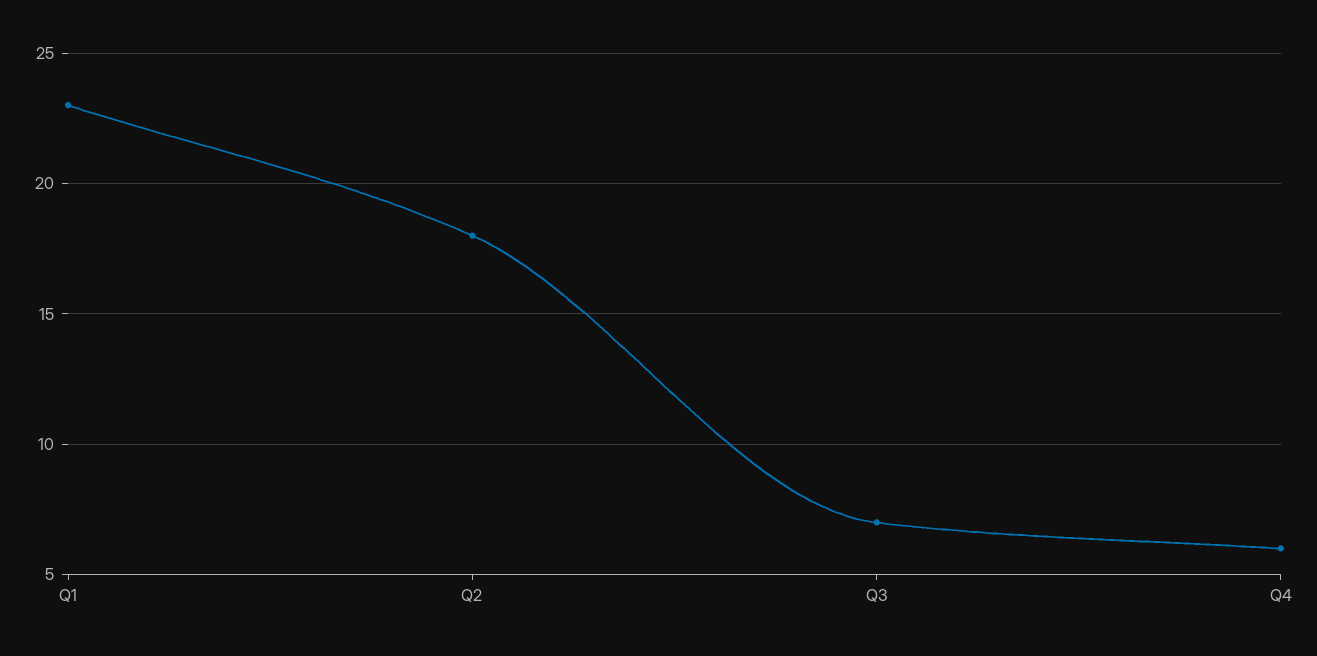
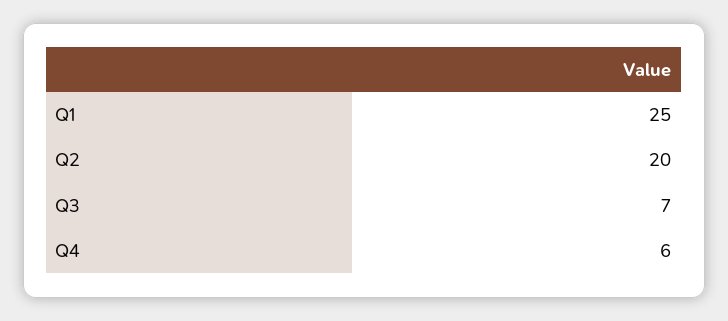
  {
-   "Q1": 23,
+   "Q1": 25,
-   "Q2": 18,
+   "Q2": 20,
    "Q3": 7,
    "Q4": 6
  }

